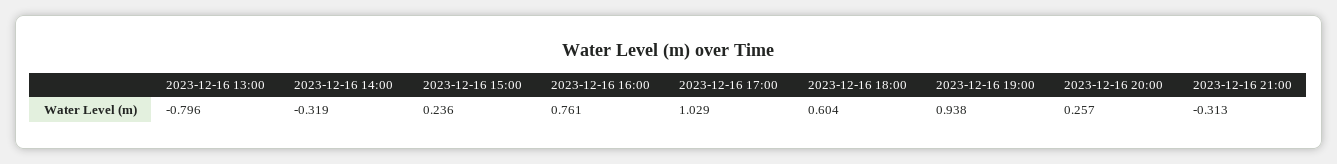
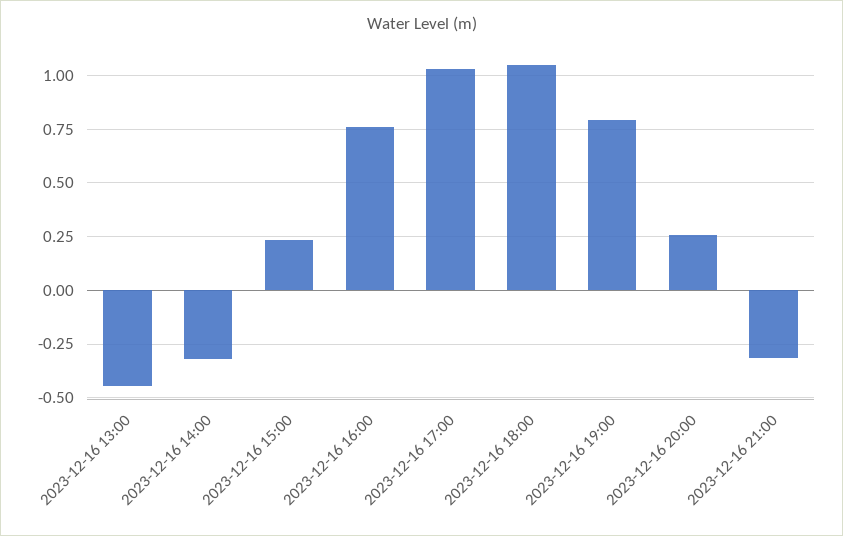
  {
-   "2023-12-16 13:00": -0.796,
+   "2023-12-16 13:00": -0.45,
    "2023-12-16 14:00": -0.319,
    "2023-12-16 15:00": 0.236,
    "2023-12-16 16:00": 0.761,
    "2023-12-16 17:00": 1.029,
-   "2023-12-16 18:00": 0.604,
+   "2023-12-16 18:00": 1.05,
-   "2023-12-16 19:00": 0.938,
+   "2023-12-16 19:00": 0.8,
    "2023-12-16 20:00": 0.257,
    "2023-12-16 21:00": -0.313
  }

